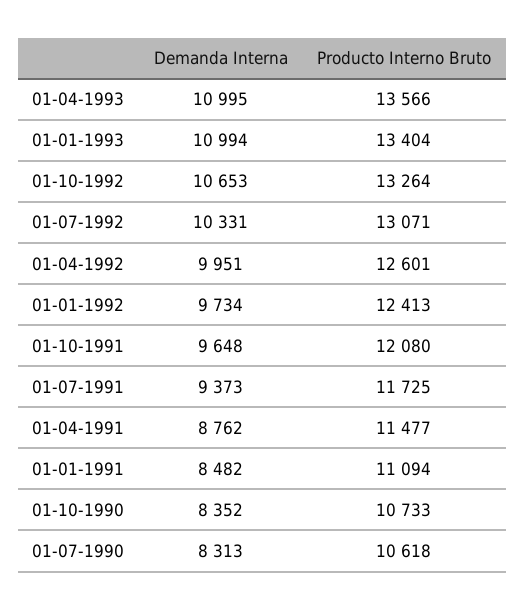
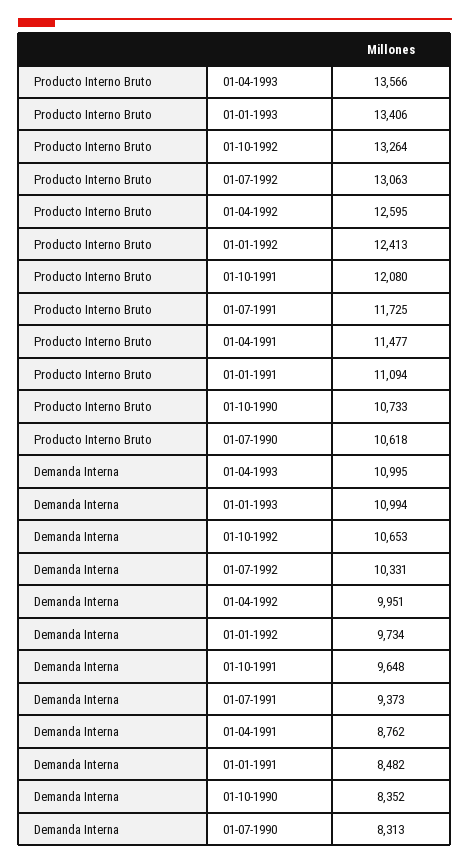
  {
    "Demanda Interna": {
      "01-04-1993": 10995,
      "01-01-1993": 10994,
      "01-10-1992": 10653,
      "01-07-1992": 10331,
      "01-04-1992": 9951,
      "01-01-1992": 9734,
      "01-10-1991": 9648,
      "01-07-1991": 9373,
      "01-04-1991": 8762,
      "01-01-1991": 8482,
      "01-10-1990": 8352,
      "01-07-1990": 8313
    },
    "Producto Interno Bruto": {
      "01-04-1993": 13566,
-     "01-01-1993": 13404,
+     "01-01-1993": 13406,
      "01-10-1992": 13264,
-     "01-07-1992": 13071,
+     "01-07-1992": 13063,
-     "01-04-1992": 12601,
+     "01-04-1992": 12595,
      "01-01-1992": 12413,
      "01-10-1991": 12080,
      "01-07-1991": 11725,
      "01-04-1991": 11477,
      "01-01-1991": 11094,
      "01-10-1990": 10733,
      "01-07-1990": 10618
    }
  }

